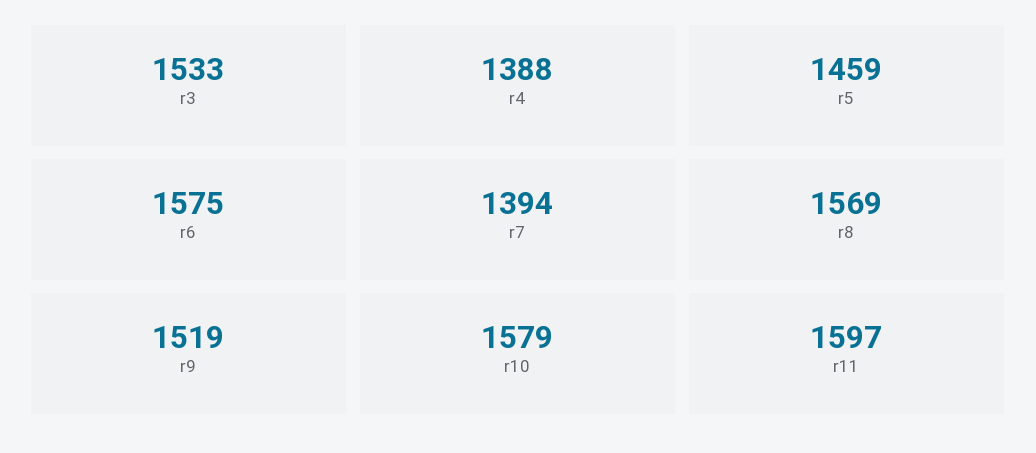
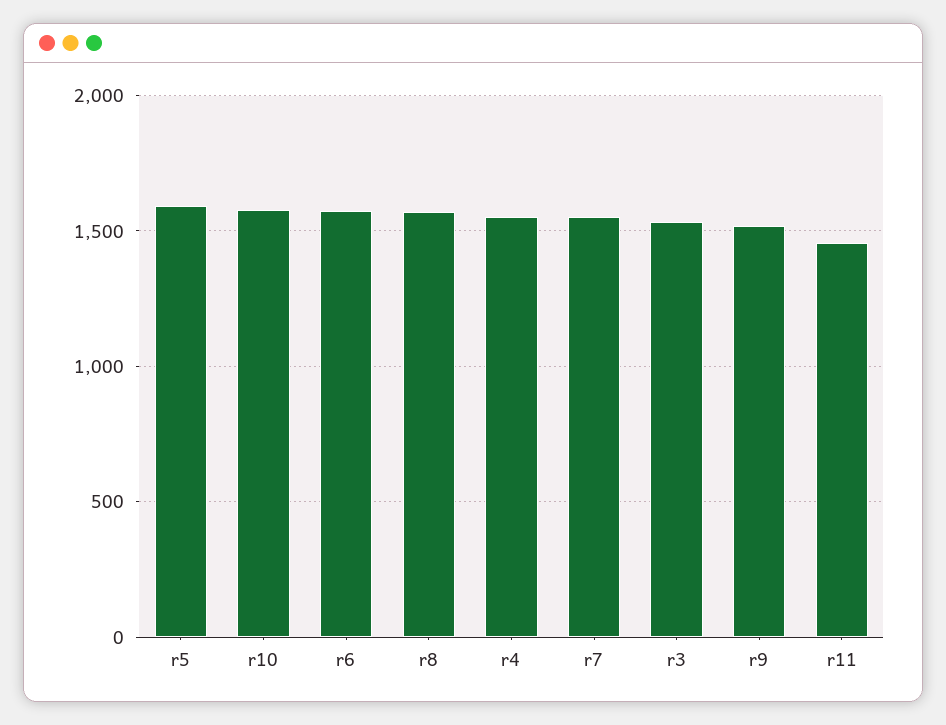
  {
    "r3": 1533,
-   "r4": 1388,
+   "r4": 1550,
-   "r5": 1459,
+   "r5": 1600,
    "r6": 1575,
-   "r7": 1394,
+   "r7": 1550,
    "r8": 1569,
    "r9": 1519,
    "r10": 1579,
-   "r11": 1597
+   "r11": 1450
  }

